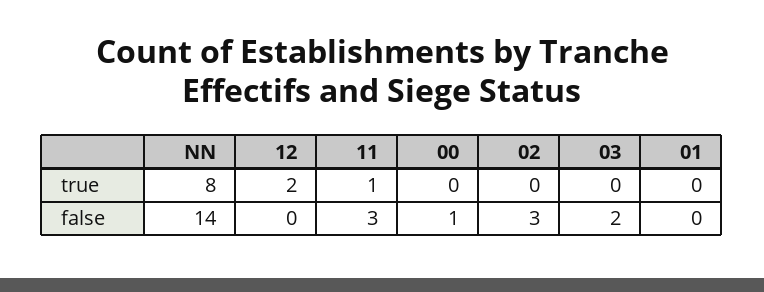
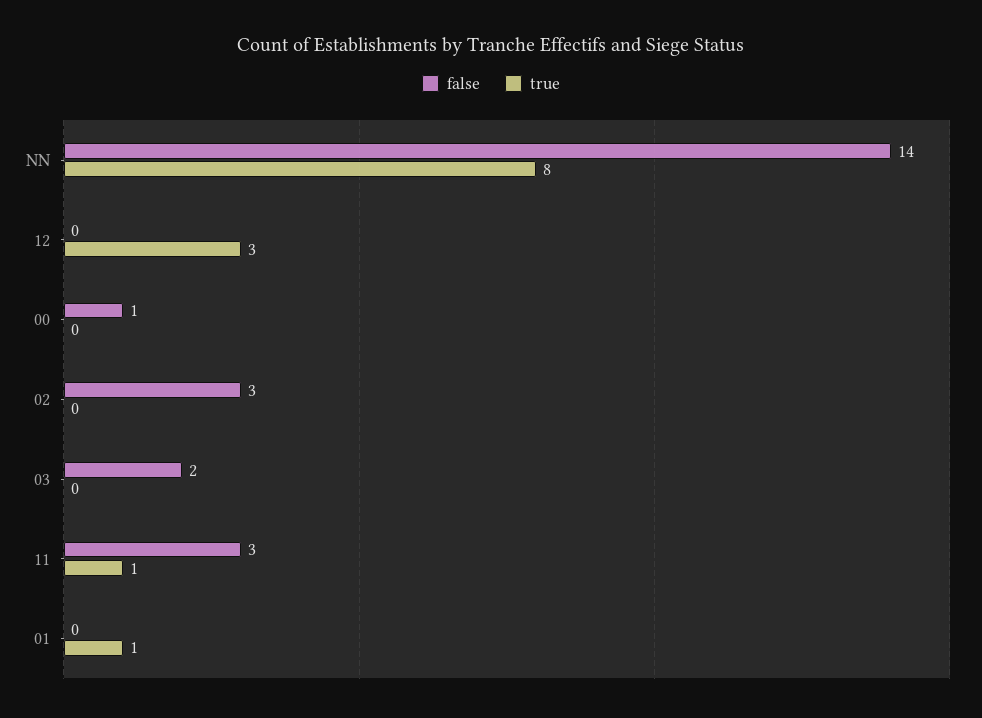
  {
    "true": {
      "NN": 8,
-     "12": 2,
+     "12": 3,
      "11": 1,
      "00": 0,
      "02": 0,
      "03": 0,
-     "01": 0
+     "01": 1
    },
    "false": {
      "NN": 14,
      "12": 0,
      "11": 3,
      "00": 1,
      "02": 3,
      "03": 2,
      "01": 0
    }
  }

